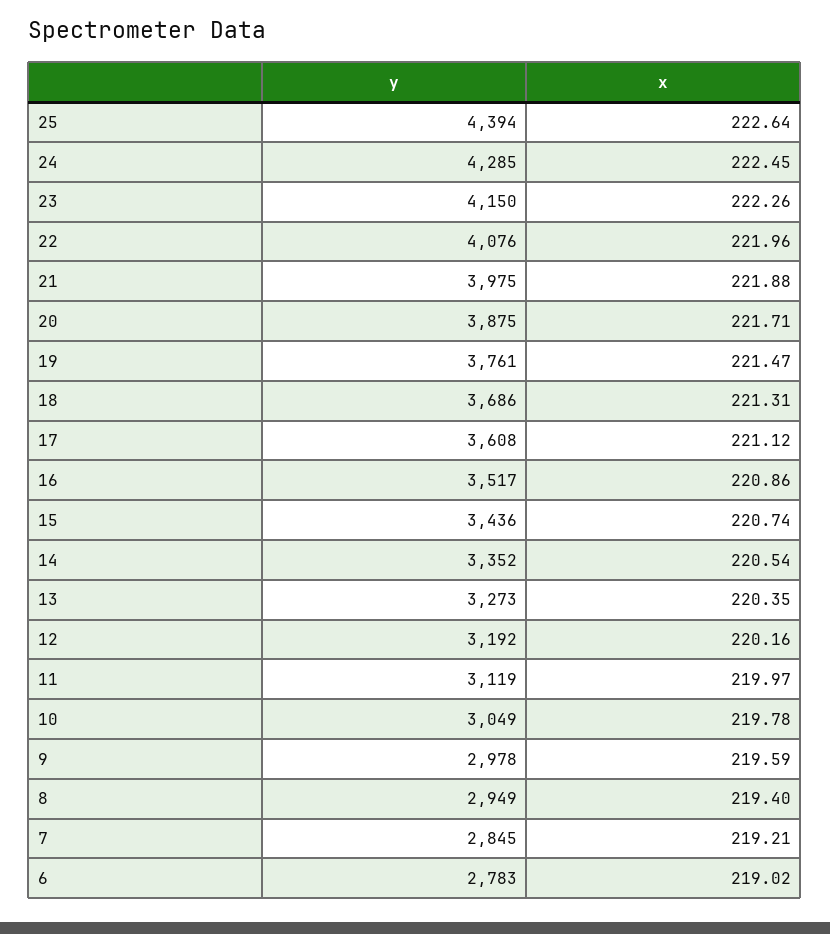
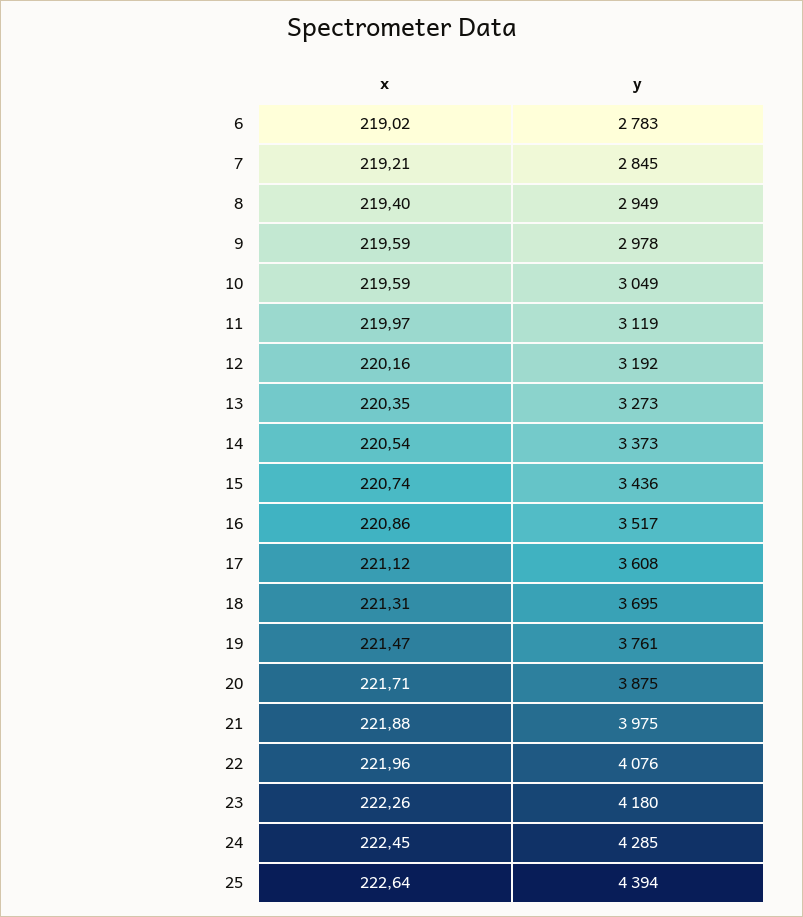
  {
    "y": {
      "25": 4394,
      "24": 4285,
-     "23": 4150,
+     "23": 4180,
      "22": 4076,
      "21": 3975,
      "20": 3875,
      "19": 3761,
-     "18": 3686,
+     "18": 3695,
      "17": 3608,
      "16": 3517,
      "15": 3436,
-     "14": 3352,
+     "14": 3373,
      "13": 3273,
      "12": 3192,
      "11": 3119,
      "10": 3049,
      "9": 2978,
      "8": 2949,
      "7": 2845,
      "6": 2783
    },
    "x": {
      "25": 222.64,
      "24": 222.45,
      "23": 222.26,
      "22": 221.96,
      "21": 221.88,
      "20": 221.71,
      "19": 221.47,
      "18": 221.31,
      "17": 221.12,
      "16": 220.86,
      "15": 220.74,
      "14": 220.54,
      "13": 220.35,
      "12": 220.16,
      "11": 219.97,
-     "10": 219.78,
+     "10": 219.59,
      "9": 219.59,
      "8": 219.4,
      "7": 219.21,
      "6": 219.02
    }
  }

